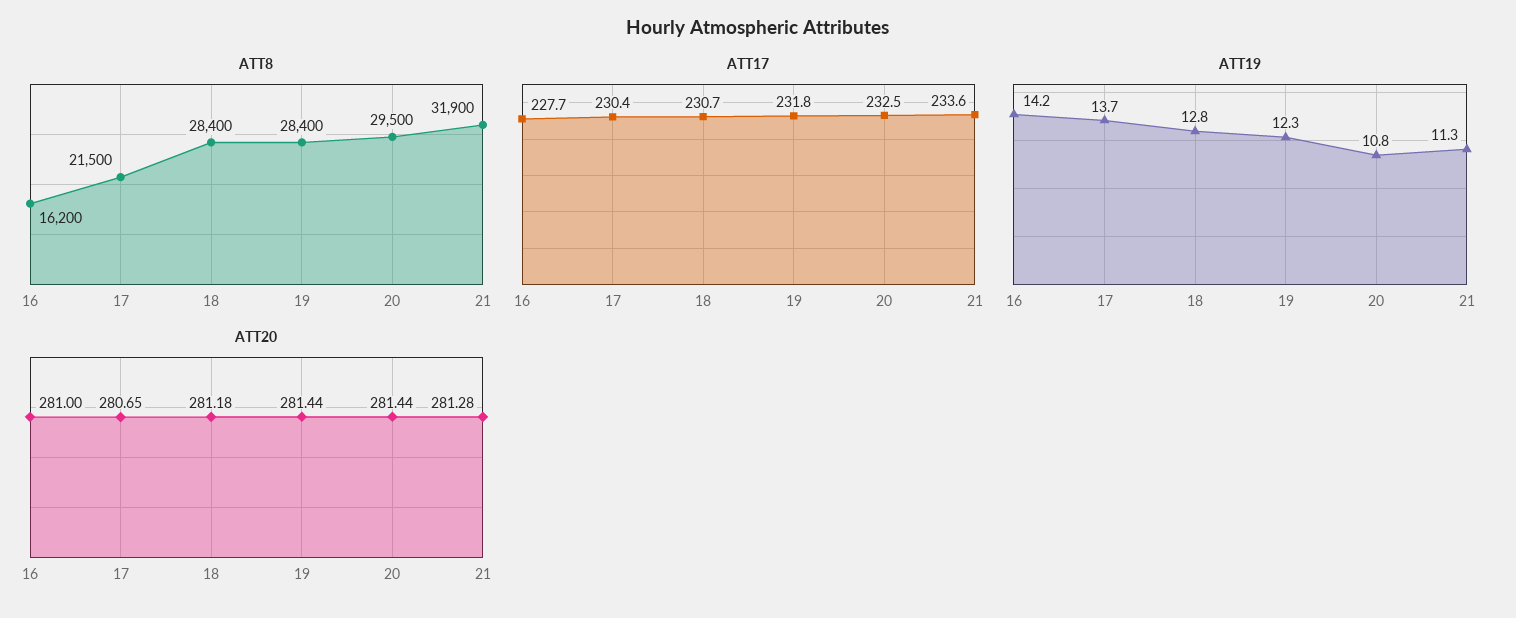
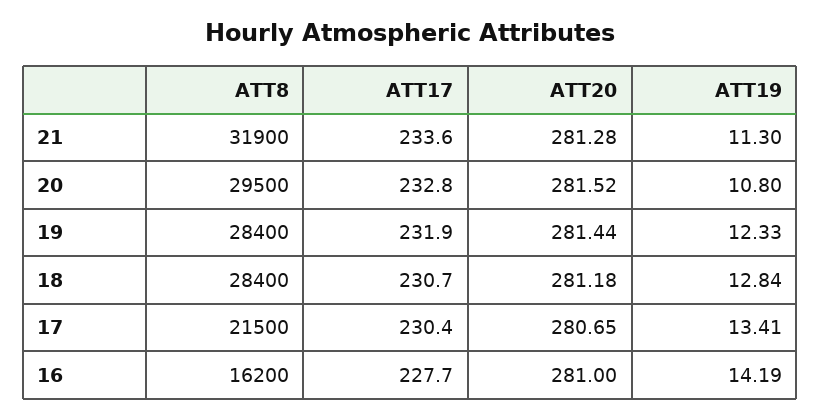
  {
    "ATT8": {
      "16": 16200,
      "17": 21500,
      "18": 28400,
      "19": 28400,
      "20": 29500,
      "21": 31900
    },
    "ATT17": {
      "16": 227.7,
      "17": 230.4,
      "18": 230.7,
-     "19": 231.8,
+     "19": 231.9,
-     "20": 232.5,
+     "20": 232.8,
      "21": 233.6
    },
    "ATT19": {
      "16": 14.19,
-     "17": 13.7,
+     "17": 13.41,
      "18": 12.84,
      "19": 12.33,
      "20": 10.8,
      "21": 11.3
    },
    "ATT20": {
      "16": 281,
      "17": 280.65,
      "18": 281.18,
      "19": 281.44,
-     "20": 281.44,
+     "20": 281.52,
      "21": 281.28
    }
  }

